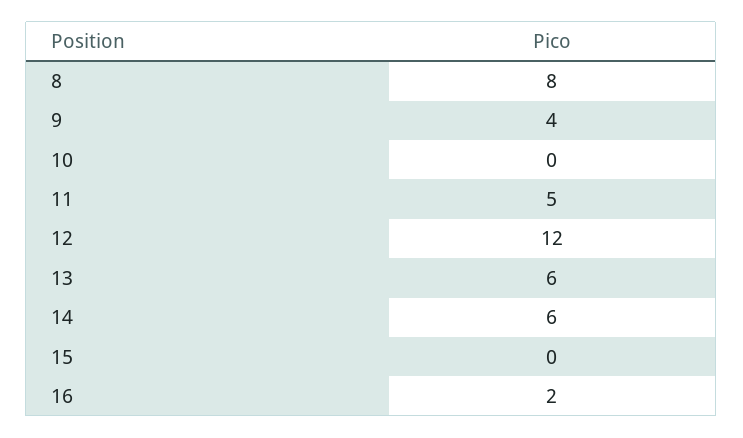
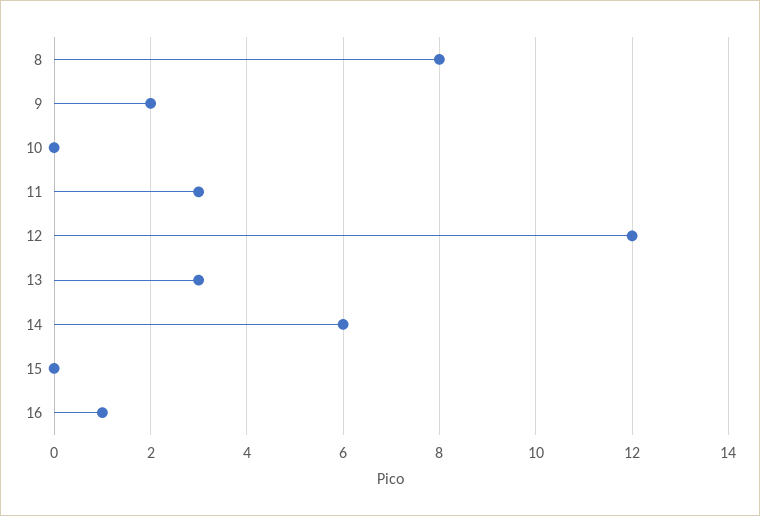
  {
    "8": 8,
-   "9": 4,
+   "9": 2,
    "10": 0,
-   "11": 5,
+   "11": 3,
    "12": 12,
-   "13": 6,
+   "13": 3,
    "14": 6,
    "15": 0,
-   "16": 2
+   "16": 1
  }

